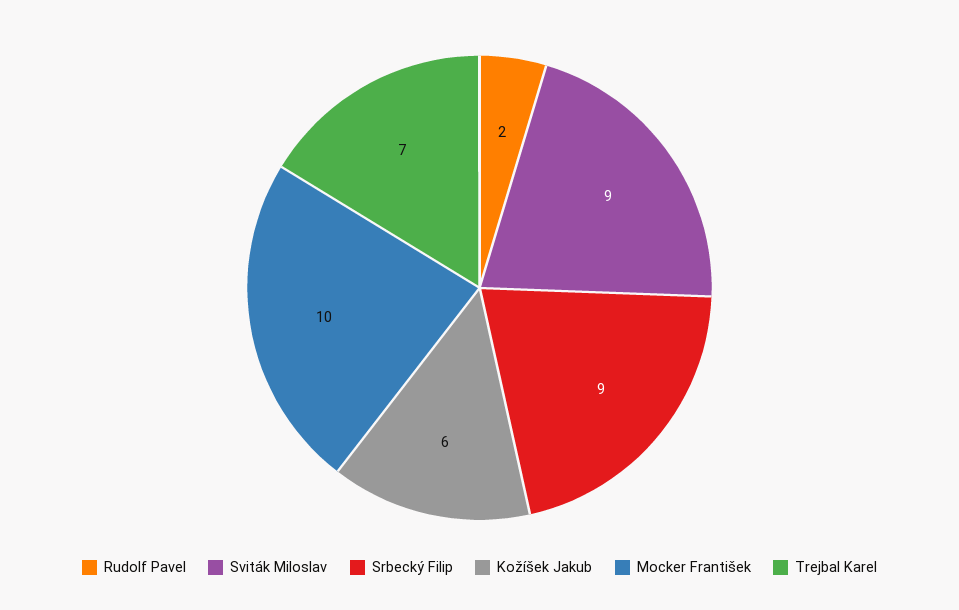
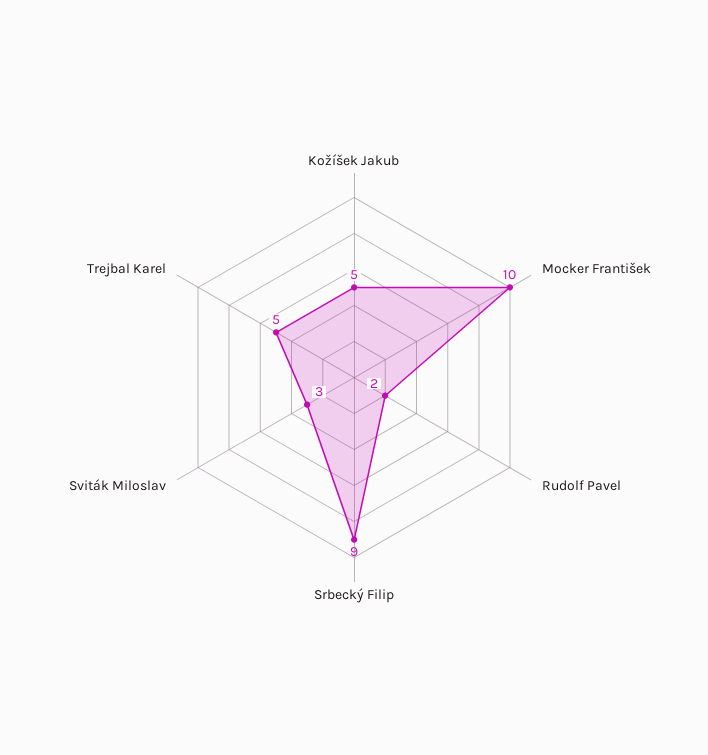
  {
    "Rudolf Pavel": 2,
-   "Sviták Miloslav": 9,
+   "Sviták Miloslav": 3,
    "Srbecký Filip": 9,
-   "Kožíšek Jakub": 6,
+   "Kožíšek Jakub": 5,
    "Mocker František": 10,
-   "Trejbal Karel": 7
+   "Trejbal Karel": 5
  }

